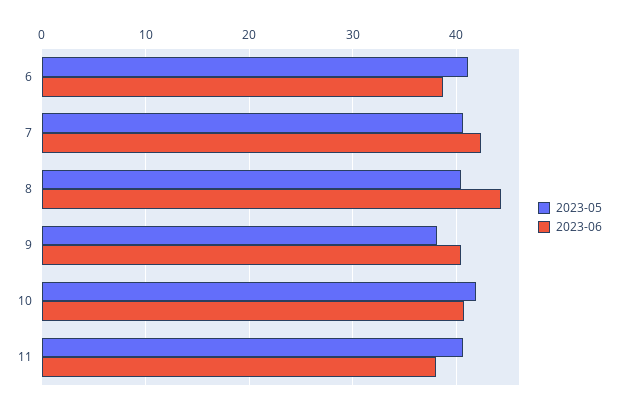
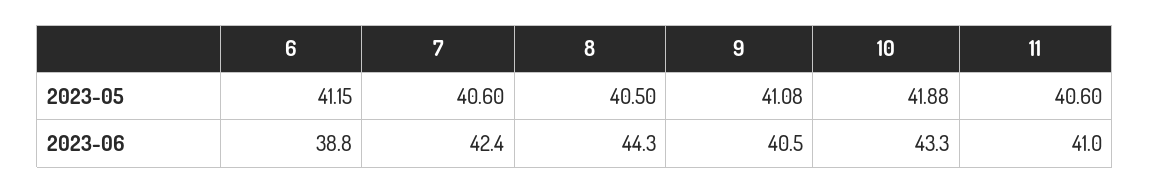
  {
    "2023-05": {
      "6": 41.15,
      "7": 40.6,
      "8": 40.5,
-     "9": 38,
+     "9": 41.08,
      "10": 41.88,
      "11": 40.6
    },
    "2023-06": {
      "6": 38.8,
      "7": 42.4,
      "8": 44.3,
      "9": 40.5,
-     "10": 41,
+     "10": 43.3,
-     "11": 38
+     "11": 41
    }
  }

